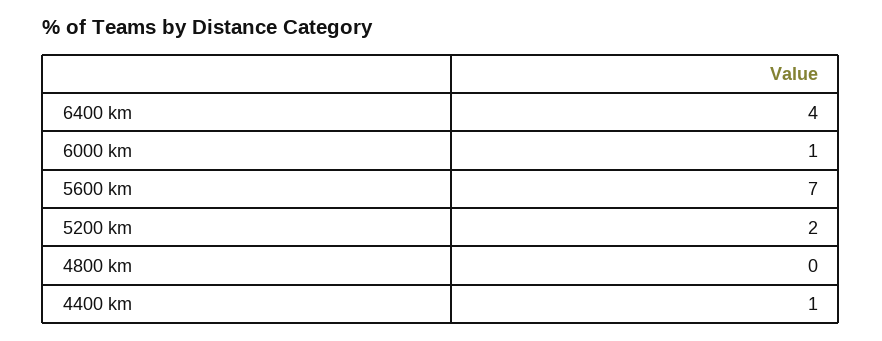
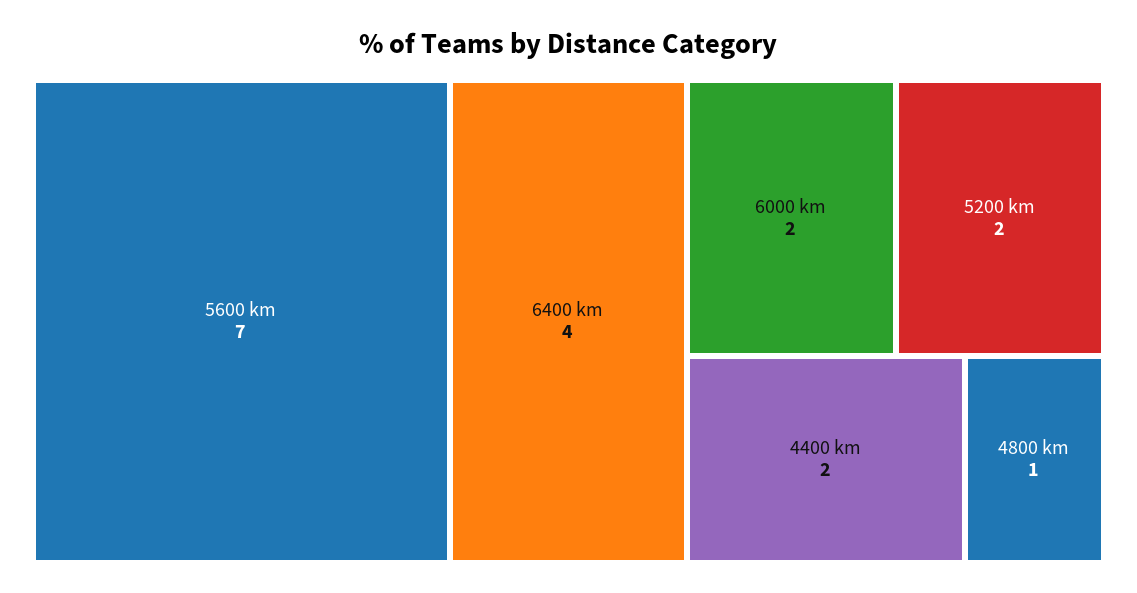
  {
    "6400 km": 4,
-   "6000 km": 1,
+   "6000 km": 2,
    "5600 km": 7,
    "5200 km": 2,
-   "4800 km": 0,
+   "4800 km": 1,
-   "4400 km": 1
+   "4400 km": 2
  }

